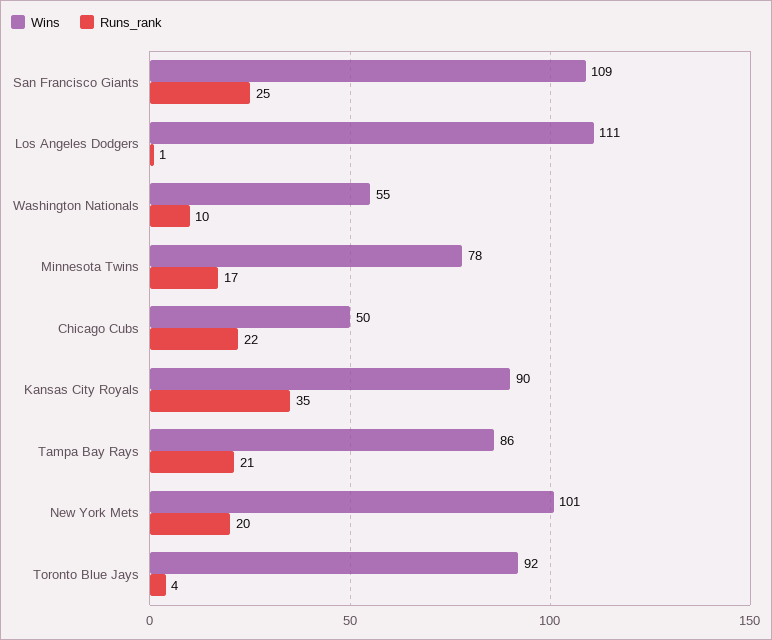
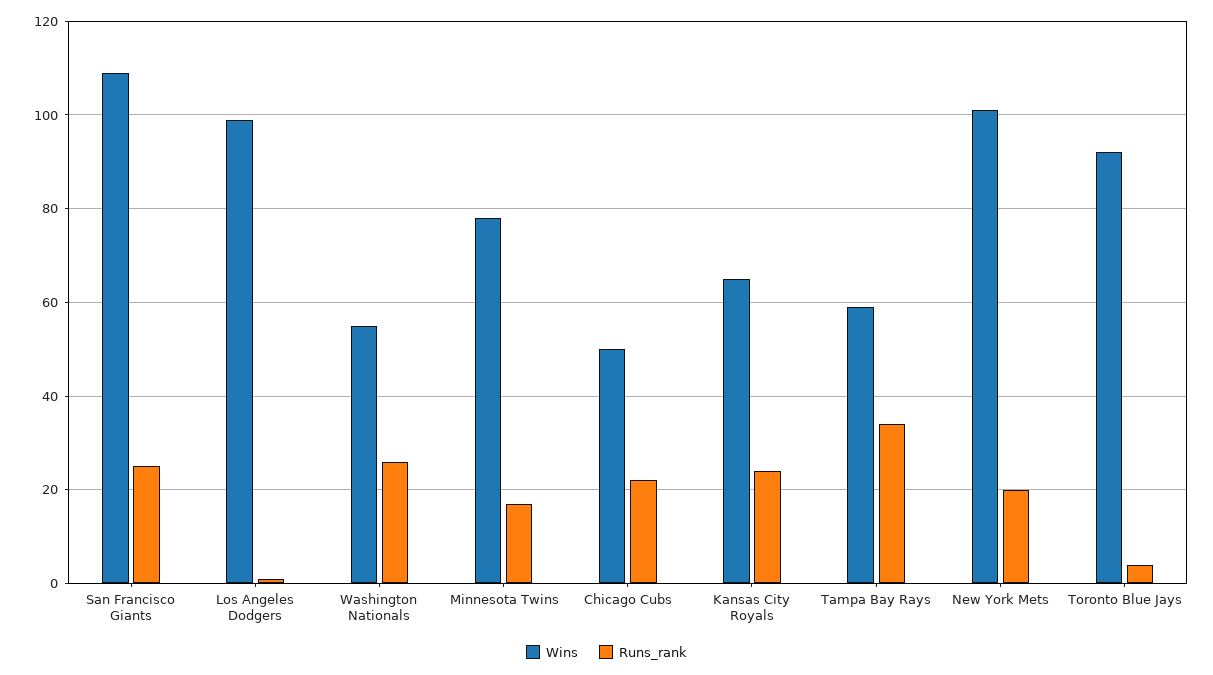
  {
    "Wins": {
      "San Francisco Giants": 109,
-     "Los Angeles Dodgers": 111,
+     "Los Angeles Dodgers": 100,
      "Washington Nationals": 55,
      "Minnesota Twins": 78,
      "Chicago Cubs": 50,
-     "Kansas City Royals": 90,
+     "Kansas City Royals": 65,
-     "Tampa Bay Rays": 86,
+     "Tampa Bay Rays": 60,
      "New York Mets": 101,
      "Toronto Blue Jays": 92
    },
    "Runs_rank": {
      "San Francisco Giants": 25,
      "Los Angeles Dodgers": 1,
-     "Washington Nationals": 10,
+     "Washington Nationals": 25,
      "Minnesota Twins": 17,
      "Chicago Cubs": 22,
-     "Kansas City Royals": 35,
+     "Kansas City Royals": 25,
-     "Tampa Bay Rays": 21,
+     "Tampa Bay Rays": 35,
      "New York Mets": 20,
      "Toronto Blue Jays": 4
    }
  }

